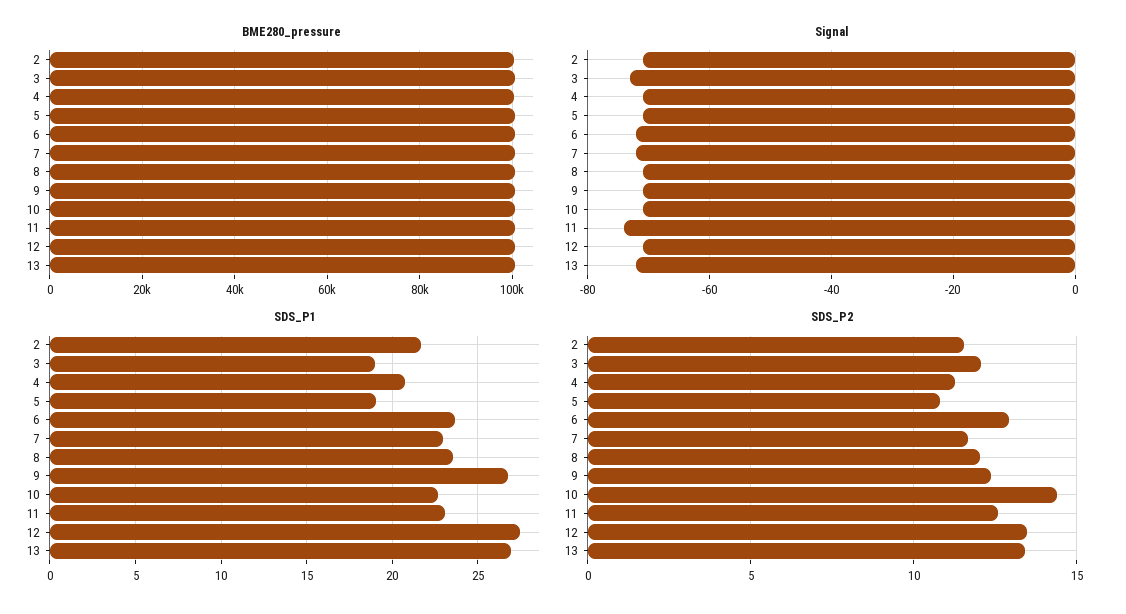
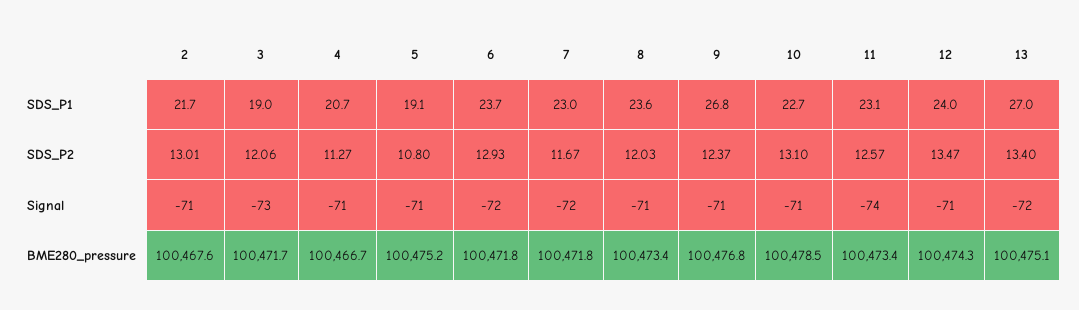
  {
    "BME280_pressure": {
      "2": 100467.6,
      "3": 100471.7,
      "4": 100466.7,
      "5": 100475.2,
      "6": 100471.8,
      "7": 100471.8,
      "8": 100473.4,
      "9": 100476.8,
      "10": 100478.5,
      "11": 100473.4,
      "12": 100474.3,
      "13": 100475.1
    },
    "Signal": {
      "2": -71,
      "3": -73,
      "4": -71,
      "5": -71,
      "6": -72,
      "7": -72,
      "8": -71,
      "9": -71,
      "10": -71,
      "11": -74,
      "12": -71,
      "13": -72
    },
    "SDS_P1": {
      "2": 21.7,
      "3": 19,
      "4": 20.7,
      "5": 19.1,
      "6": 23.7,
      "7": 23,
      "8": 23.6,
      "9": 26.8,
      "10": 22.7,
      "11": 23.1,
-     "12": 27.5,
+     "12": 24,
      "13": 27
    },
    "SDS_P2": {
-     "2": 11.5,
+     "2": 13.01,
      "3": 12.06,
      "4": 11.27,
      "5": 10.8,
      "6": 12.93,
      "7": 11.67,
      "8": 12.03,
      "9": 12.37,
-     "10": 14.5,
+     "10": 13.1,
      "11": 12.57,
      "12": 13.47,
      "13": 13.4
    }
  }

